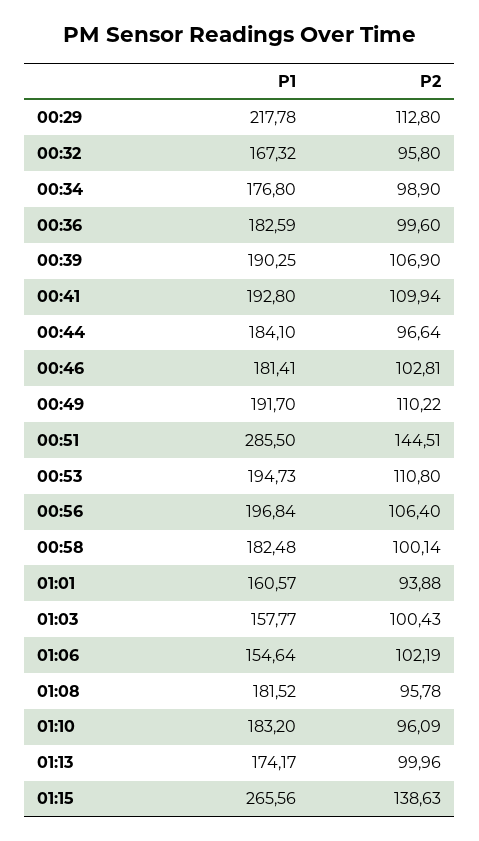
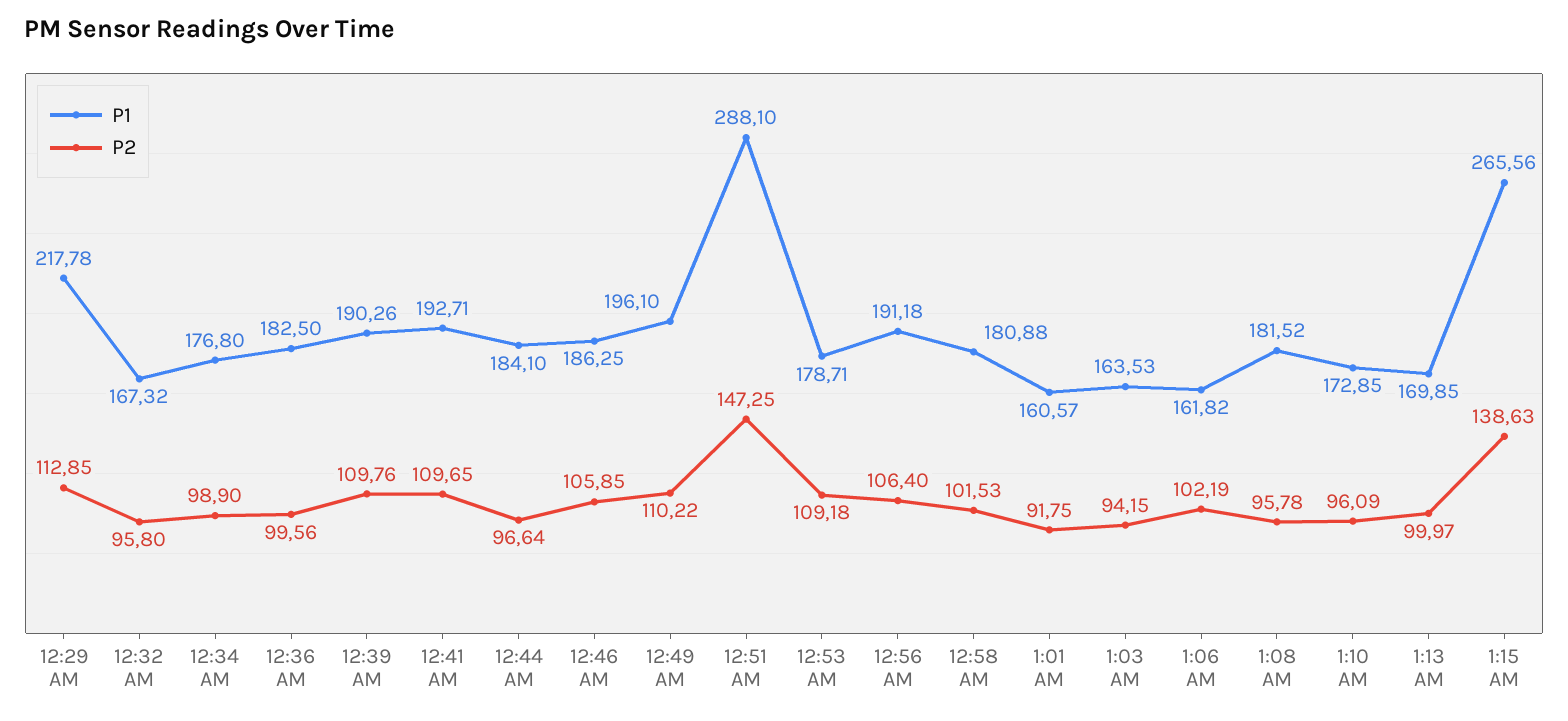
  {
    "P1": {
      "00:29": 217.78,
      "00:32": 167.32,
      "00:34": 176.8,
-     "00:36": 182.59,
+     "00:36": 182.5,
-     "00:39": 190.25,
+     "00:39": 190.26,
-     "00:41": 192.8,
+     "00:41": 192.71,
      "00:44": 184.1,
-     "00:46": 181.41,
+     "00:46": 186.25,
-     "00:49": 191.7,
+     "00:49": 196.1,
-     "00:51": 285.5,
+     "00:51": 288.1,
-     "00:53": 194.73,
+     "00:53": 178.71,
-     "00:56": 196.84,
+     "00:56": 191.18,
-     "00:58": 182.48,
+     "00:58": 180.88,
      "01:01": 160.57,
-     "01:03": 157.77,
+     "01:03": 163.53,
-     "01:06": 154.64,
+     "01:06": 161.82,
      "01:08": 181.52,
-     "01:10": 183.2,
+     "01:10": 172.85,
-     "01:13": 174.17,
+     "01:13": 169.85,
      "01:15": 265.56
    },
    "P2": {
-     "00:29": 112.8,
+     "00:29": 112.85,
      "00:32": 95.8,
      "00:34": 98.9,
-     "00:36": 99.6,
+     "00:36": 99.56,
-     "00:39": 106.9,
+     "00:39": 109.76,
-     "00:41": 109.94,
+     "00:41": 109.65,
      "00:44": 96.64,
-     "00:46": 102.81,
+     "00:46": 105.85,
      "00:49": 110.22,
-     "00:51": 144.51,
+     "00:51": 147.25,
-     "00:53": 110.8,
+     "00:53": 109.18,
      "00:56": 106.4,
-     "00:58": 100.14,
+     "00:58": 101.53,
-     "01:01": 93.88,
+     "01:01": 91.75,
-     "01:03": 100.43,
+     "01:03": 94.15,
      "01:06": 102.19,
      "01:08": 95.78,
      "01:10": 96.09,
-     "01:13": 99.96,
+     "01:13": 99.97,
      "01:15": 138.63
    }
  }

